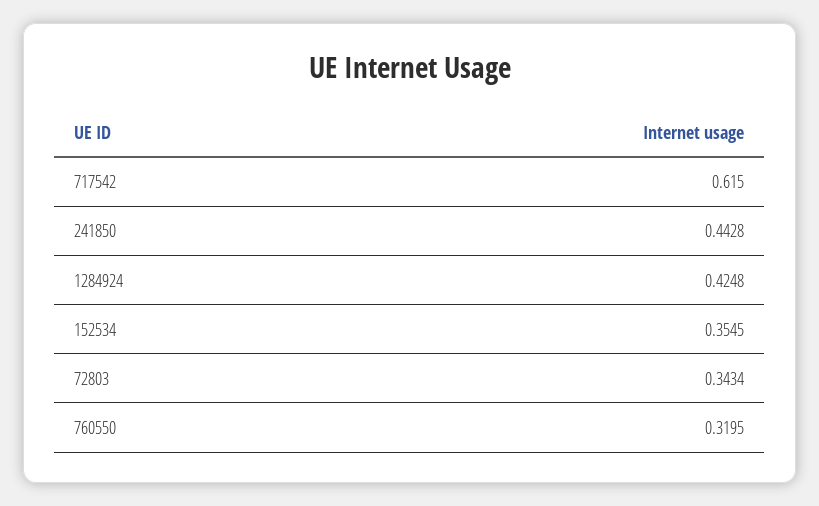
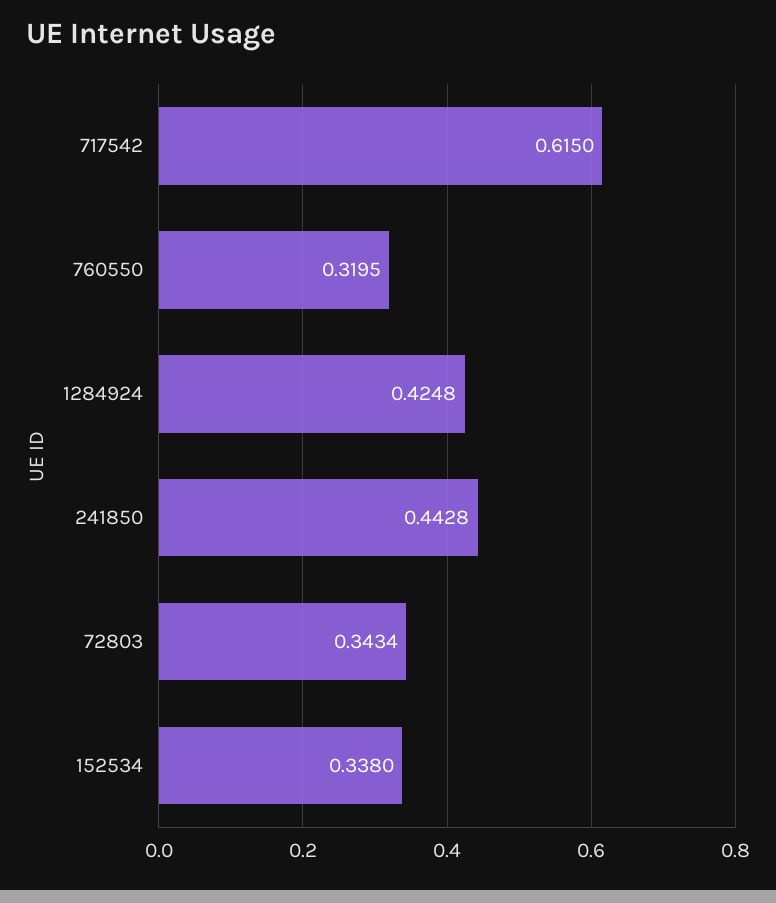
  {
    "717542": 0.615,
    "241850": 0.4428,
    "1284924": 0.4248,
-   "152534": 0.3545,
+   "152534": 0.338,
    "72803": 0.3434,
    "760550": 0.3195
  }

